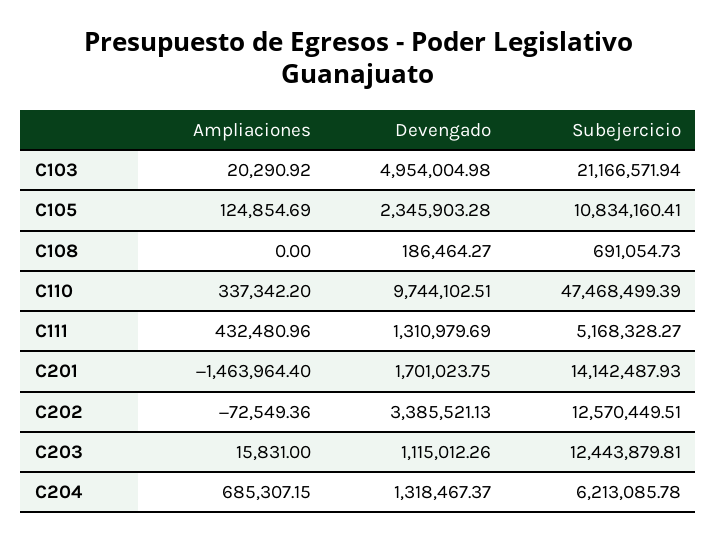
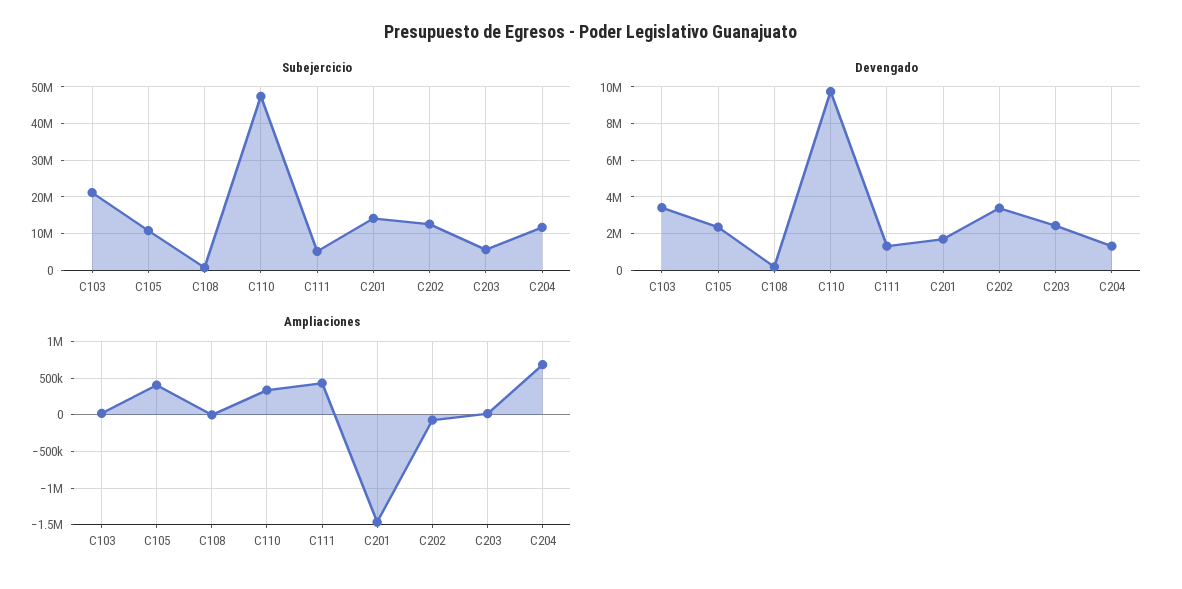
  {
    "Ampliaciones": {
      "C103": 20290.92,
-     "C105": 124854.69,
+     "C105": 400000,
      "C108": 0,
      "C110": 337342.2,
      "C111": 432480.96,
      "C201": -1463964.4,
      "C202": -72549.36,
      "C203": 15831,
      "C204": 685307.15
    },
    "Devengado": {
-     "C103": 4954004.98,
+     "C103": 3500000,
      "C105": 2345903.28,
      "C108": 186464.27,
      "C110": 9744102.51,
      "C111": 1310979.69,
      "C201": 1701023.75,
      "C202": 3385521.13,
-     "C203": 1115012.26,
+     "C203": 2500000,
      "C204": 1318467.37
    },
    "Subejercicio": {
      "C103": 21166571.94,
      "C105": 10834160.41,
      "C108": 691054.73,
      "C110": 47468499.39,
      "C111": 5168328.27,
      "C201": 14142487.93,
      "C202": 12570449.51,
-     "C203": 12443879.81,
+     "C203": 6000000,
-     "C204": 6213085.78
+     "C204": 12000000
    }
  }

